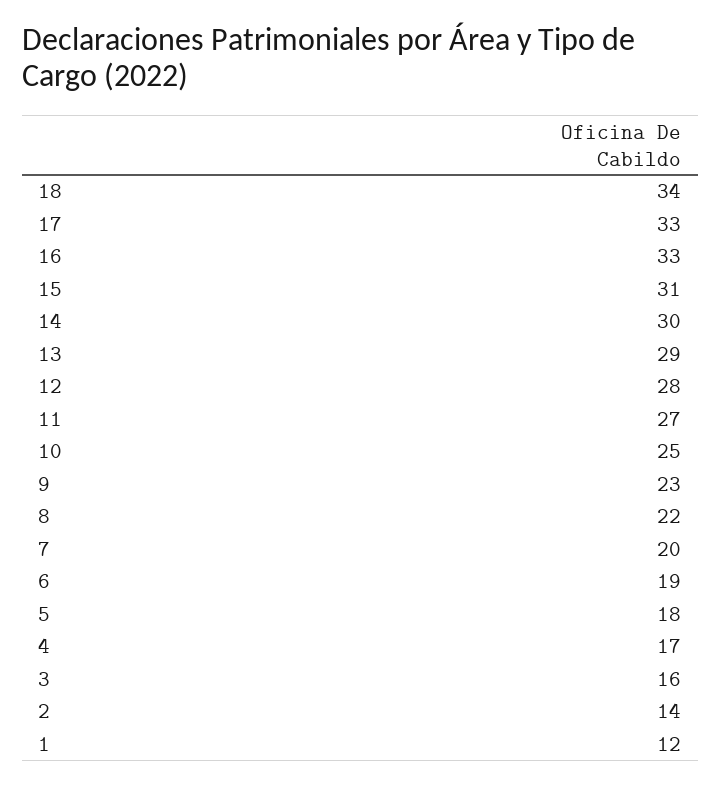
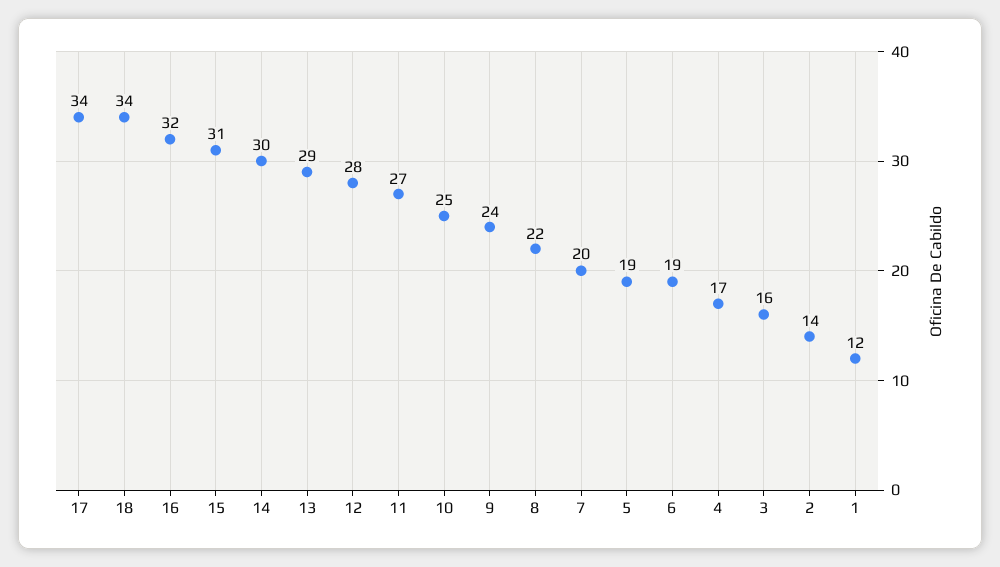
  {
    "18": 34,
-   "17": 33,
+   "17": 34,
-   "16": 33,
+   "16": 32,
    "15": 31,
    "14": 30,
    "13": 29,
    "12": 28,
    "11": 27,
    "10": 25,
-   "9": 23,
+   "9": 24,
    "8": 22,
    "7": 20,
    "6": 19,
-   "5": 18,
+   "5": 19,
    "4": 17,
    "3": 16,
    "2": 14,
    "1": 12
  }

